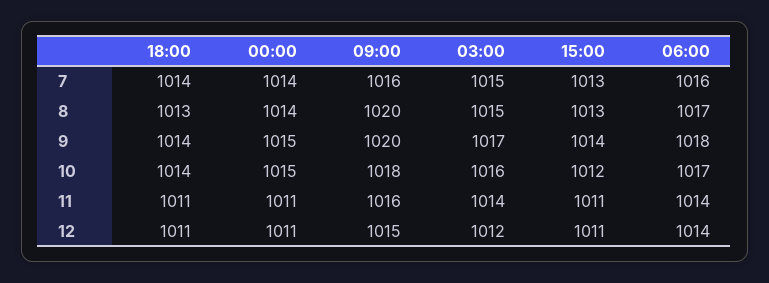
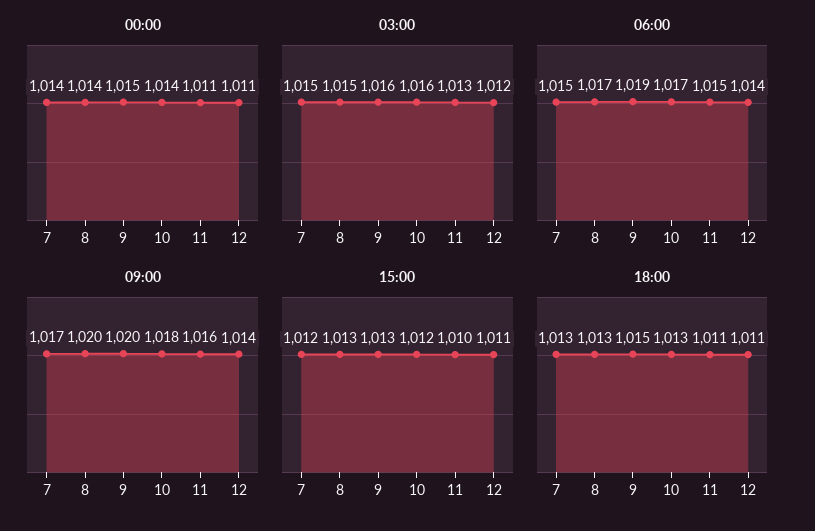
  {
    "18:00": {
-     "7": 1014,
+     "7": 1013,
      "8": 1013,
-     "9": 1014,
+     "9": 1015,
-     "10": 1014,
+     "10": 1013,
      "11": 1011,
      "12": 1011
    },
    "00:00": {
      "7": 1014,
      "8": 1014,
      "9": 1015,
-     "10": 1015,
+     "10": 1014,
      "11": 1011,
      "12": 1011
    },
    "09:00": {
-     "7": 1016,
+     "7": 1017,
      "8": 1020,
      "9": 1020,
      "10": 1018,
      "11": 1016,
-     "12": 1015
+     "12": 1014
    },
    "03:00": {
      "7": 1015,
      "8": 1015,
-     "9": 1017,
+     "9": 1016,
      "10": 1016,
-     "11": 1014,
+     "11": 1013,
      "12": 1012
    },
    "15:00": {
-     "7": 1013,
+     "7": 1012,
      "8": 1013,
-     "9": 1014,
+     "9": 1013,
      "10": 1012,
-     "11": 1011,
+     "11": 1010,
      "12": 1011
    },
    "06:00": {
-     "7": 1016,
+     "7": 1015,
      "8": 1017,
-     "9": 1018,
+     "9": 1019,
      "10": 1017,
-     "11": 1014,
+     "11": 1015,
      "12": 1014
    }
  }

